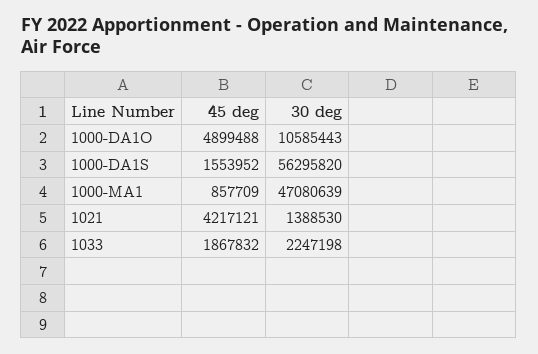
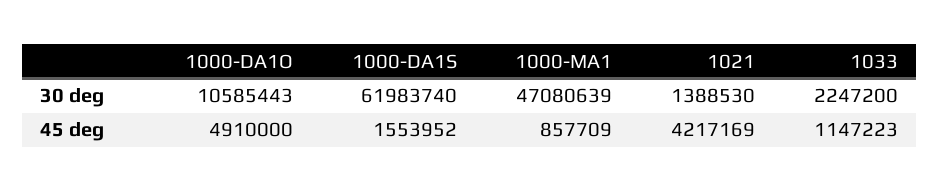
  {
    "45 deg": {
-     "1000-DA1O": 4899488,
+     "1000-DA1O": 4910000,
      "1000-DA1S": 1553952,
      "1000-MA1": 857709,
-     "1021": 4217121,
+     "1021": 4217169,
-     "1033": 1867832
+     "1033": 1147223
    },
    "30 deg": {
      "1000-DA1O": 10585443,
-     "1000-DA1S": 56295820,
+     "1000-DA1S": 61983740,
      "1000-MA1": 47080639,
      "1021": 1388530,
-     "1033": 2247198
+     "1033": 2247200
    }
  }

